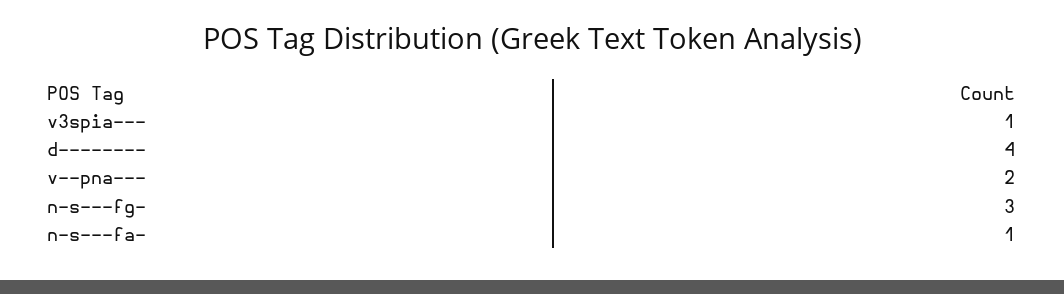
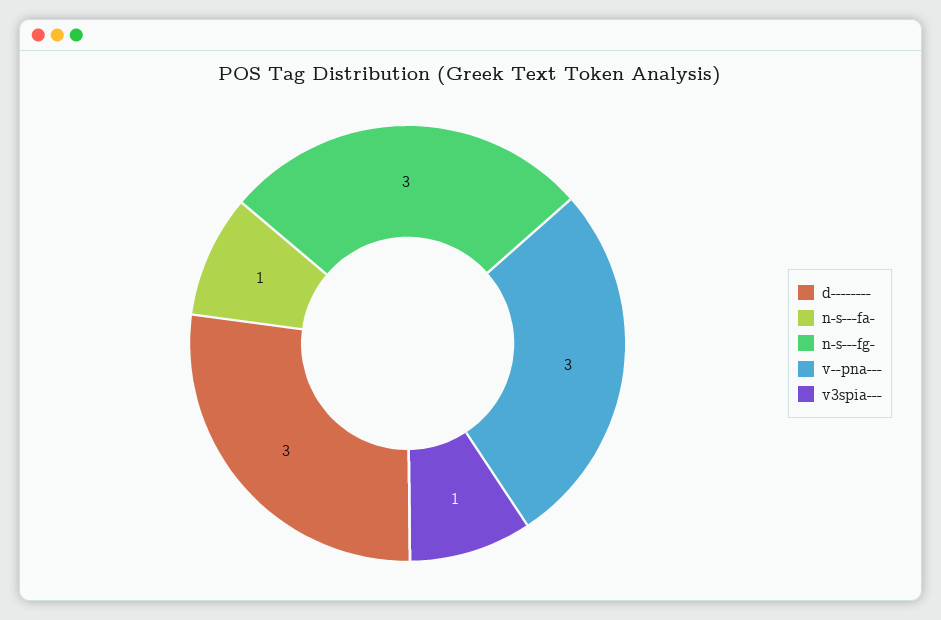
  {
    "v3spia---": 1,
-   "d--------": 4,
+   "d--------": 3,
-   "v--pna---": 2,
+   "v--pna---": 3,
    "n-s---fg-": 3,
    "n-s---fa-": 1
  }

